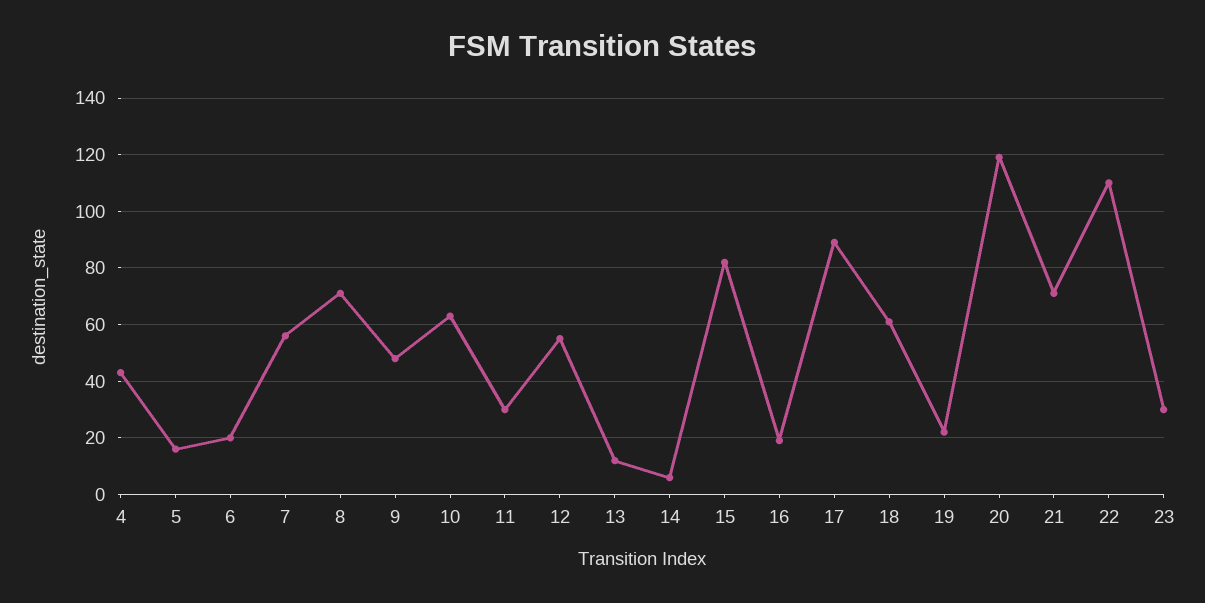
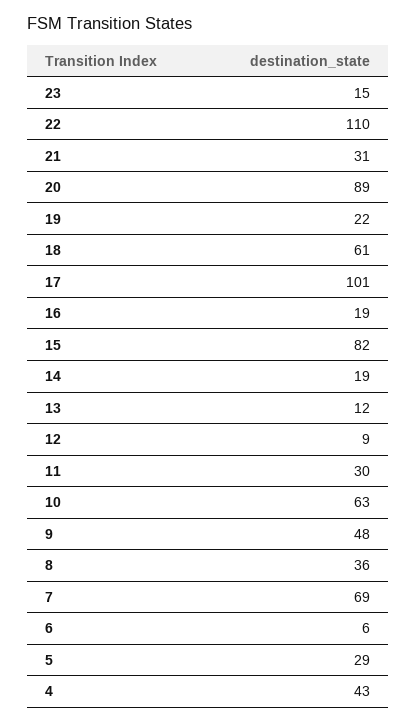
  {
    "4": 43,
-   "5": 15,
+   "5": 29,
-   "6": 20,
+   "6": 6,
-   "7": 55,
+   "7": 69,
-   "8": 70,
+   "8": 36,
    "9": 48,
    "10": 63,
    "11": 30,
-   "12": 55,
+   "12": 9,
    "13": 12,
-   "14": 5,
+   "14": 19,
    "15": 82,
    "16": 19,
-   "17": 90,
+   "17": 101,
    "18": 61,
    "19": 22,
-   "20": 120,
+   "20": 89,
-   "21": 70,
+   "21": 31,
    "22": 110,
-   "23": 30
+   "23": 15
  }

